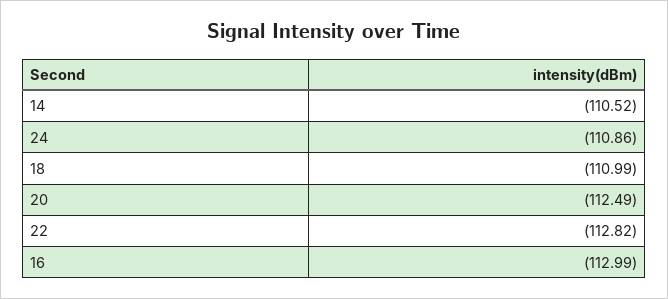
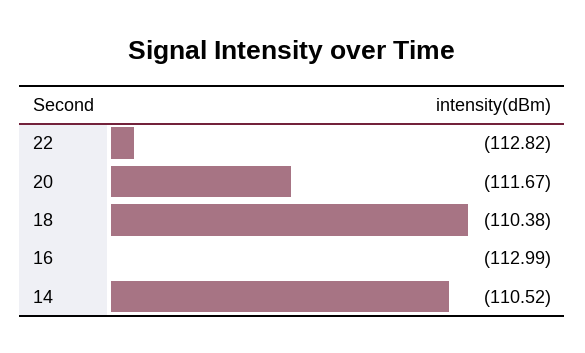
  {
    "14": -110.52,
-   "24": -110.86,
-   "18": -110.99,
+   "18": -110.38,
-   "20": -112.49,
+   "20": -111.67,
    "22": -112.82,
    "16": -112.99
  }

